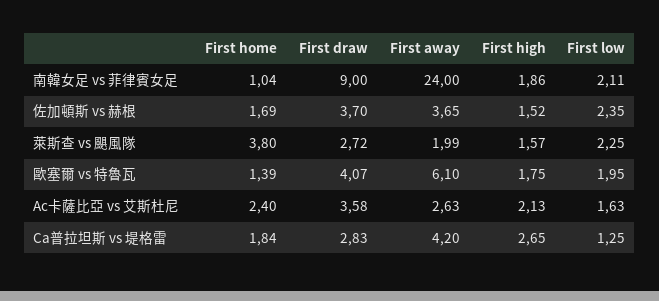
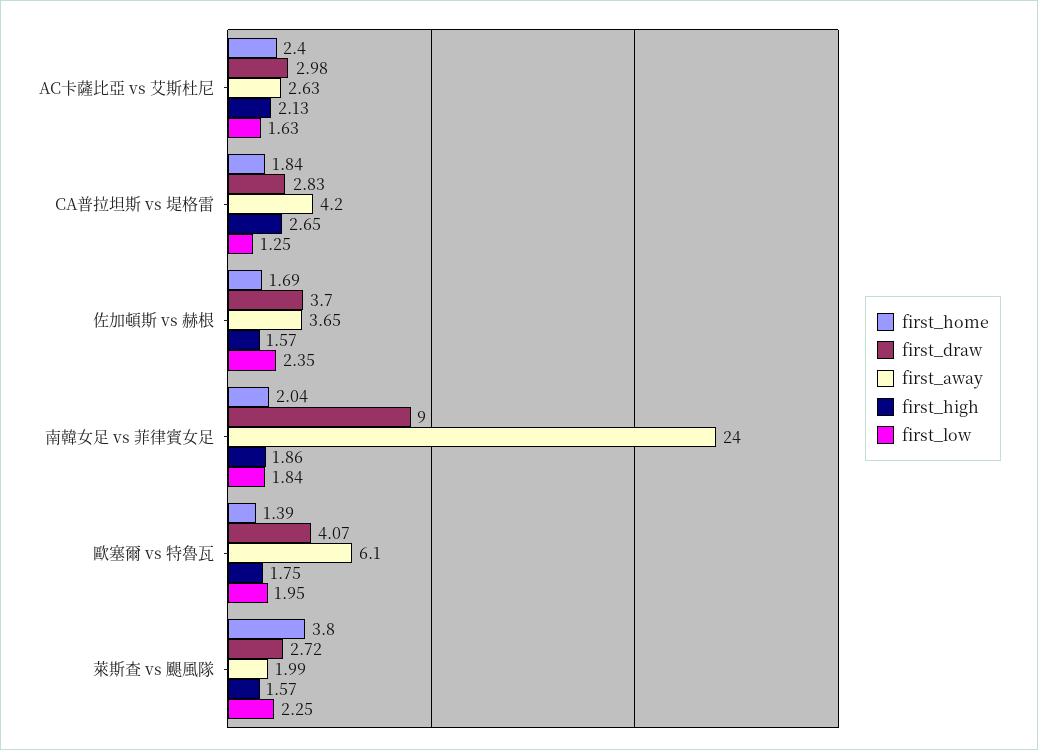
  {
    "First home": {
-     "南韓女足 vs 菲律賓女足": 1.04,
+     "南韓女足 vs 菲律賓女足": 2.04,
      "佐加頓斯 vs 赫根": 1.69,
      "萊斯查 vs 颶風隊": 3.8,
      "歐塞爾 vs 特魯瓦": 1.39,
      "Ac卡薩比亞 vs 艾斯杜尼": 2.4,
      "Ca普拉坦斯 vs 堤格雷": 1.84
    },
    "First draw": {
      "南韓女足 vs 菲律賓女足": 9,
      "佐加頓斯 vs 赫根": 3.7,
      "萊斯查 vs 颶風隊": 2.72,
      "歐塞爾 vs 特魯瓦": 4.07,
-     "Ac卡薩比亞 vs 艾斯杜尼": 3.58,
+     "Ac卡薩比亞 vs 艾斯杜尼": 2.98,
      "Ca普拉坦斯 vs 堤格雷": 2.83
    },
    "First away": {
      "南韓女足 vs 菲律賓女足": 24,
      "佐加頓斯 vs 赫根": 3.65,
      "萊斯查 vs 颶風隊": 1.99,
      "歐塞爾 vs 特魯瓦": 6.1,
      "Ac卡薩比亞 vs 艾斯杜尼": 2.63,
      "Ca普拉坦斯 vs 堤格雷": 4.2
    },
    "First high": {
      "南韓女足 vs 菲律賓女足": 1.86,
-     "佐加頓斯 vs 赫根": 1.52,
+     "佐加頓斯 vs 赫根": 1.57,
      "萊斯查 vs 颶風隊": 1.57,
      "歐塞爾 vs 特魯瓦": 1.75,
      "Ac卡薩比亞 vs 艾斯杜尼": 2.13,
      "Ca普拉坦斯 vs 堤格雷": 2.65
    },
    "First low": {
-     "南韓女足 vs 菲律賓女足": 2.11,
+     "南韓女足 vs 菲律賓女足": 1.84,
      "佐加頓斯 vs 赫根": 2.35,
      "萊斯查 vs 颶風隊": 2.25,
      "歐塞爾 vs 特魯瓦": 1.95,
      "Ac卡薩比亞 vs 艾斯杜尼": 1.63,
      "Ca普拉坦斯 vs 堤格雷": 1.25
    }
  }

